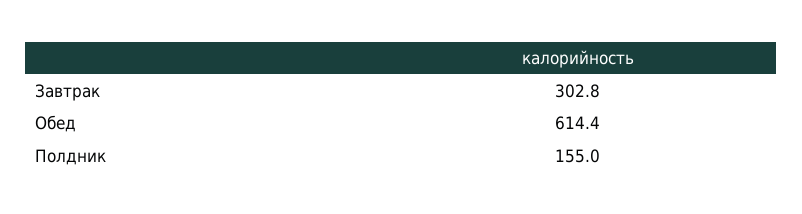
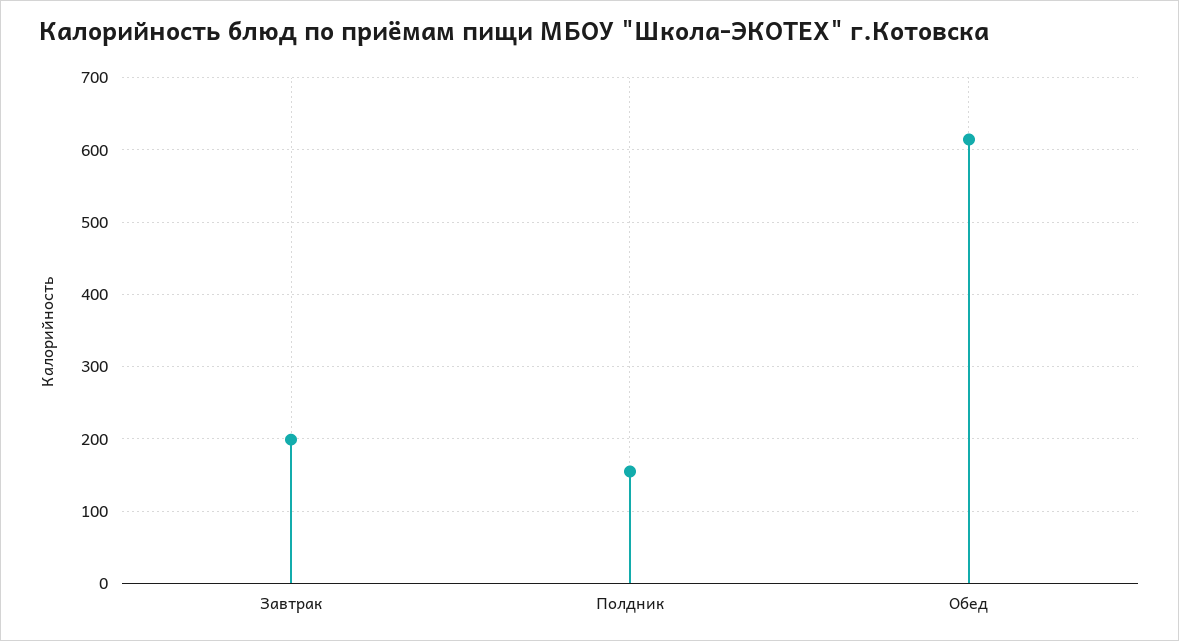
  {
-   "Завтрак": 302.8,
+   "Завтрак": 200,
    "Обед": 614.4,
    "Полдник": 155
  }

